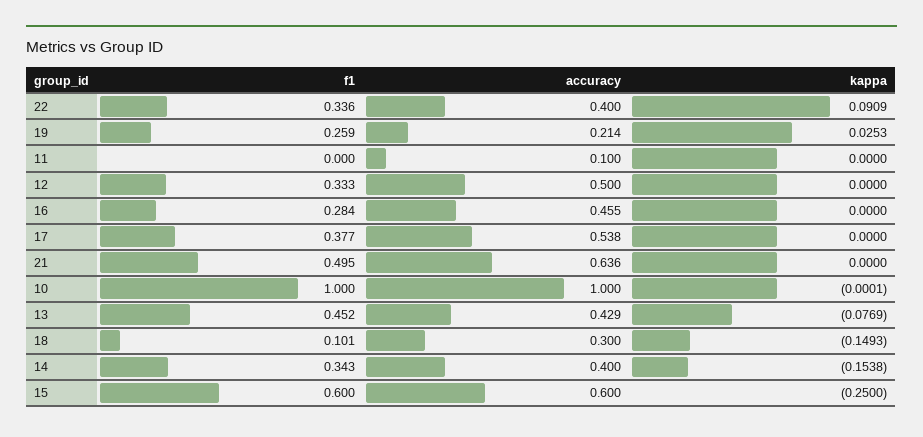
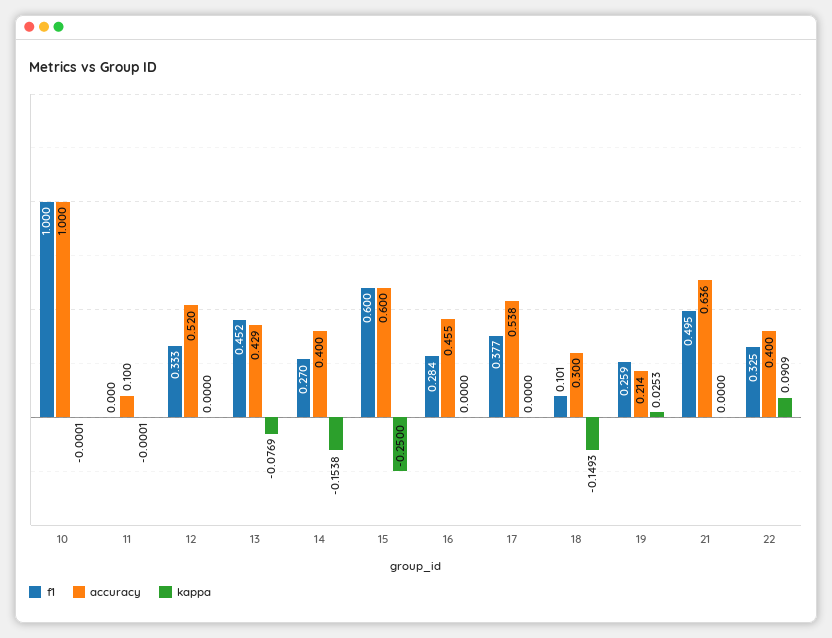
  {
    "f1": {
-     "22": 0.336,
+     "22": 0.325,
      "19": 0.259,
      "11": 0,
      "12": 0.333,
      "16": 0.284,
      "17": 0.377,
      "21": 0.495,
      "10": 1,
      "13": 0.452,
      "18": 0.101,
-     "14": 0.343,
+     "14": 0.27,
      "15": 0.6
    },
    "accuracy": {
      "22": 0.4,
      "19": 0.214,
      "11": 0.1,
-     "12": 0.5,
+     "12": 0.52,
      "16": 0.455,
      "17": 0.538,
      "21": 0.636,
      "10": 1,
      "13": 0.429,
      "18": 0.3,
      "14": 0.4,
      "15": 0.6
    },
    "kappa": {
      "22": 0.0909,
      "19": 0.0253,
-     "11": 0,
+     "11": -0.0001,
      "12": 0,
      "16": 0,
      "17": 0,
      "21": 0,
      "10": -0.0001,
      "13": -0.0769,
      "18": -0.1493,
      "14": -0.1538,
      "15": -0.25
    }
  }

